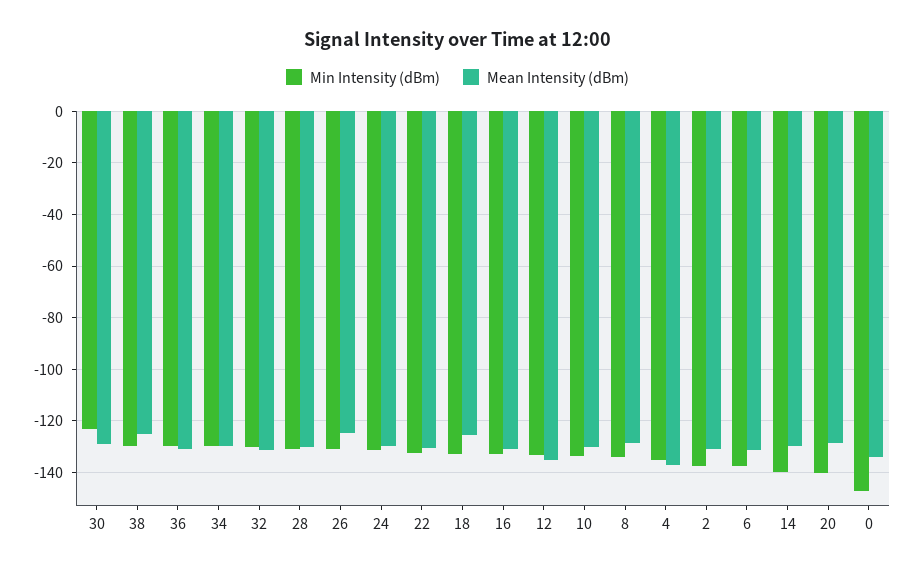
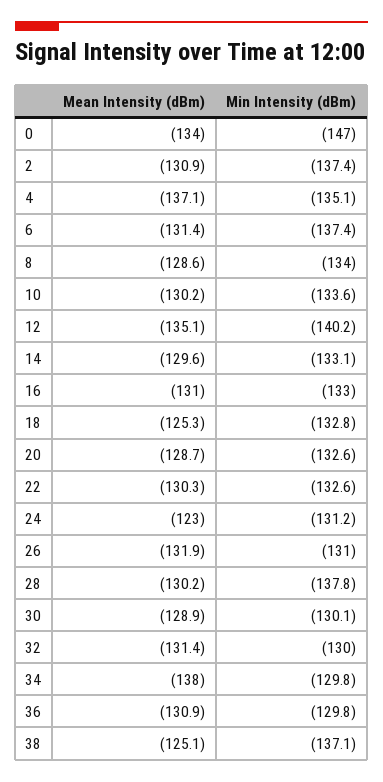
  {
    "Min Intensity (dBm)": {
-     "30": -122.5,
+     "30": -130.1,
-     "38": -130,
+     "38": -137.1,
      "36": -129.8,
      "34": -129.8,
      "32": -130,
-     "28": -130,
+     "28": -137.8,
      "26": -131,
      "24": -131.2,
      "22": -132.6,
      "18": -132.8,
      "16": -133,
-     "12": -132.5,
+     "12": -140.2,
      "10": -133.6,
      "8": -134,
      "4": -135.1,
      "2": -137.4,
      "6": -137.4,
-     "14": -140,
+     "14": -133.1,
-     "20": -140,
+     "20": -132.6,
      "0": -147
    },
    "Mean Intensity (dBm)": {
      "30": -128.9,
      "38": -125.1,
      "36": -130.9,
-     "34": -130,
+     "34": -138,
      "32": -131.4,
      "28": -130.2,
-     "26": -125,
+     "26": -131.9,
-     "24": -130,
+     "24": -123,
      "22": -130.3,
      "18": -125.3,
      "16": -131,
      "12": -135.1,
      "10": -130.2,
      "8": -128.6,
      "4": -137.1,
      "2": -130.9,
      "6": -131.4,
      "14": -129.6,
      "20": -128.7,
      "0": -134
    }
  }

